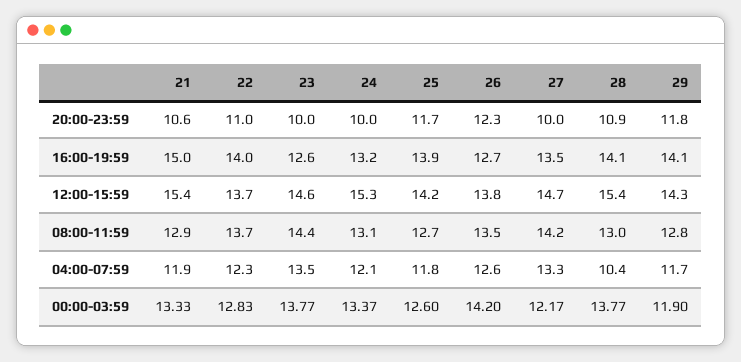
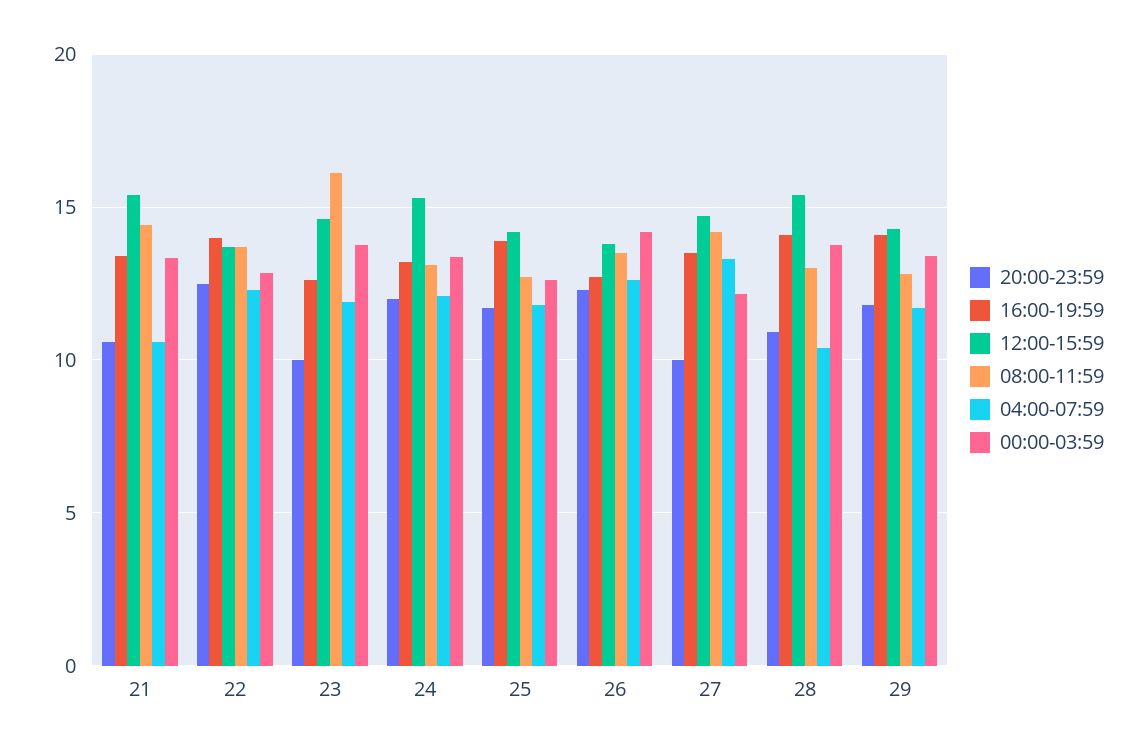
  {
    "20:00-23:59": {
      "21": 10.6,
-     "22": 11,
+     "22": 12.5,
      "23": 10,
-     "24": 10,
+     "24": 12,
      "25": 11.7,
      "26": 12.3,
      "27": 10,
      "28": 10.9,
      "29": 11.8
    },
    "16:00-19:59": {
-     "21": 15,
+     "21": 13.5,
      "22": 14,
      "23": 12.6,
      "24": 13.2,
      "25": 13.9,
      "26": 12.7,
      "27": 13.5,
      "28": 14.1,
      "29": 14.1
    },
    "12:00-15:59": {
      "21": 15.4,
      "22": 13.7,
      "23": 14.6,
      "24": 15.3,
      "25": 14.2,
      "26": 13.8,
      "27": 14.7,
      "28": 15.4,
      "29": 14.3
    },
    "08:00-11:59": {
-     "21": 12.9,
+     "21": 14.5,
      "22": 13.7,
-     "23": 14.4,
+     "23": 16,
      "24": 13.1,
      "25": 12.7,
      "26": 13.5,
      "27": 14.2,
      "28": 13,
      "29": 12.8
    },
    "04:00-07:59": {
-     "21": 11.9,
+     "21": 10.5,
      "22": 12.3,
-     "23": 13.5,
+     "23": 12,
      "24": 12.1,
      "25": 11.8,
      "26": 12.6,
      "27": 13.3,
      "28": 10.4,
      "29": 11.7
    },
    "00:00-03:59": {
      "21": 13.33,
      "22": 12.83,
      "23": 13.77,
      "24": 13.37,
      "25": 12.6,
      "26": 14.2,
      "27": 12.17,
      "28": 13.77,
-     "29": 11.9
+     "29": 13.5
    }
  }

